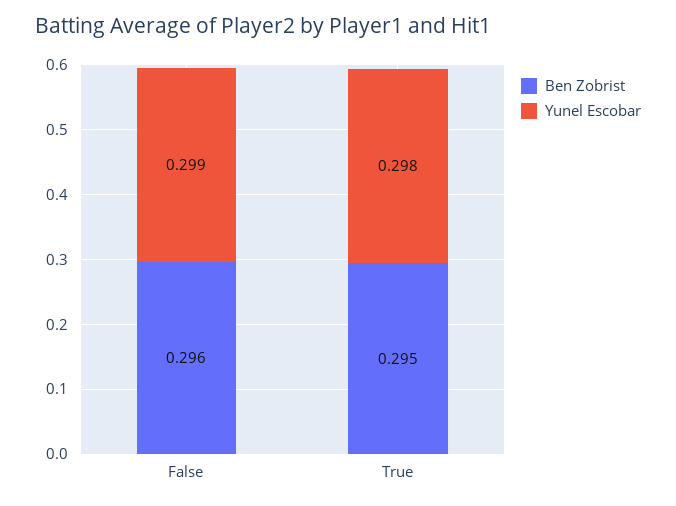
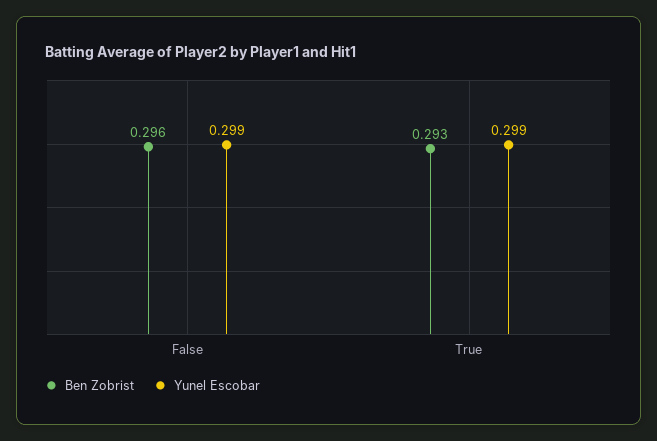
  {
    "Ben Zobrist": {
      "False": 0.296,
-     "True": 0.295
+     "True": 0.293
    },
    "Yunel Escobar": {
      "False": 0.299,
-     "True": 0.298
+     "True": 0.299
    }
  }

